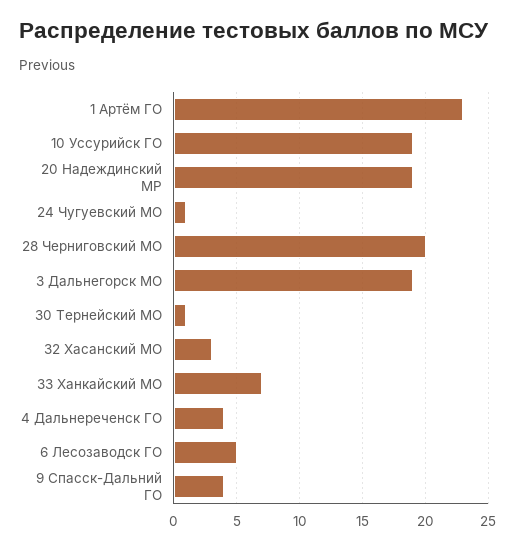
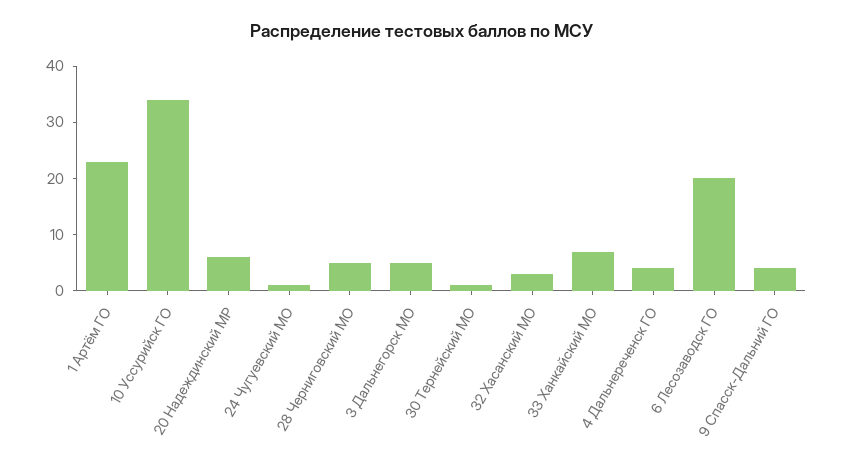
  {
    "1 Артём ГО": 23,
-   "10 Уссурийск ГО": 19,
+   "10 Уссурийск ГО": 35,
-   "20 Надеждинский МР": 19,
+   "20 Надеждинский МР": 5,
    "24 Чугуевский МО": 1,
-   "28 Черниговский МО": 20,
+   "28 Черниговский МО": 5,
-   "3 Дальнегорск МО": 19,
+   "3 Дальнегорск МО": 5,
    "30 Тернейский МО": 1,
    "32 Хасанский МО": 3,
    "33 Ханкайский МО": 7,
    "4 Дальнереченск ГО": 4,
-   "6 Лесозаводск ГО": 5,
+   "6 Лесозаводск ГО": 20,
    "9 Спасск-Дальний ГО": 4
  }

